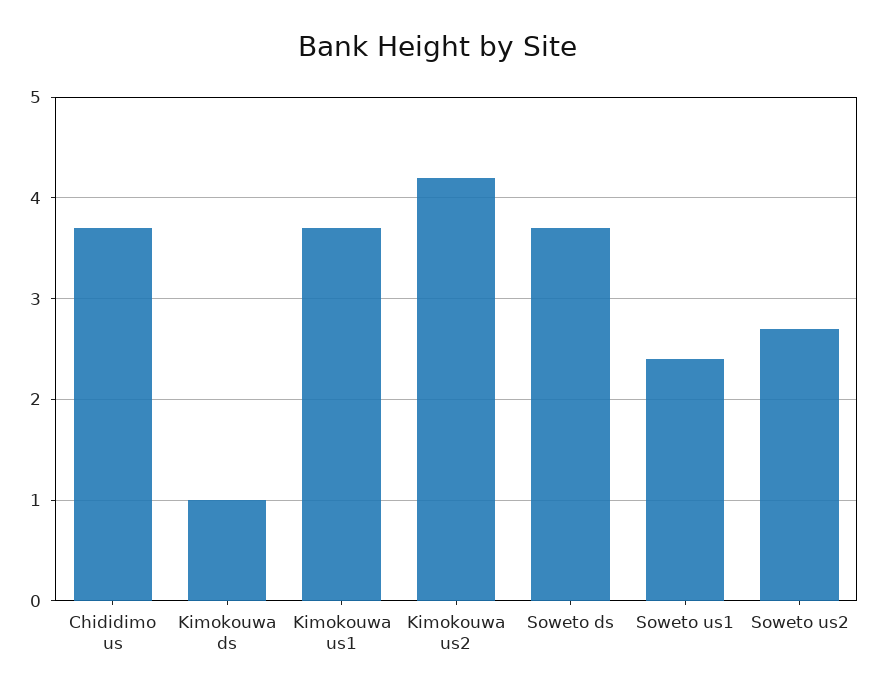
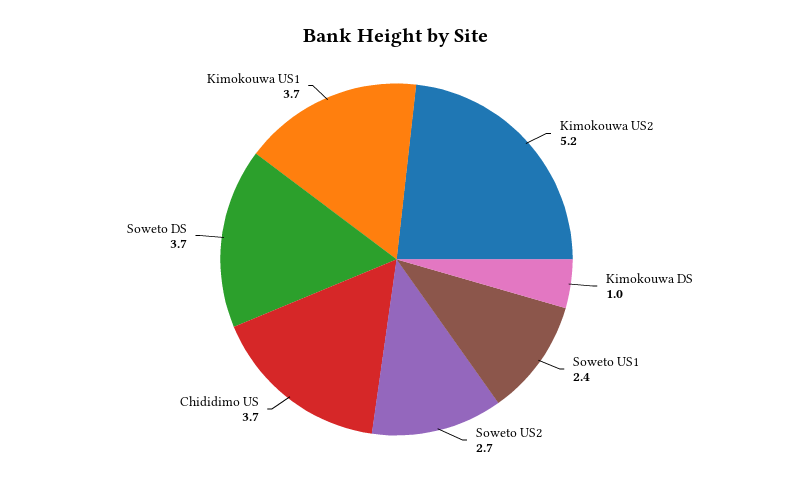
  {
    "Chididimo us": 3.7,
    "Kimokouwa ds": 1,
    "Kimokouwa us1": 3.7,
-   "Kimokouwa us2": 4.2,
+   "Kimokouwa us2": 5.2,
    "Soweto ds": 3.7,
    "Soweto us1": 2.4,
    "Soweto us2": 2.7
  }

